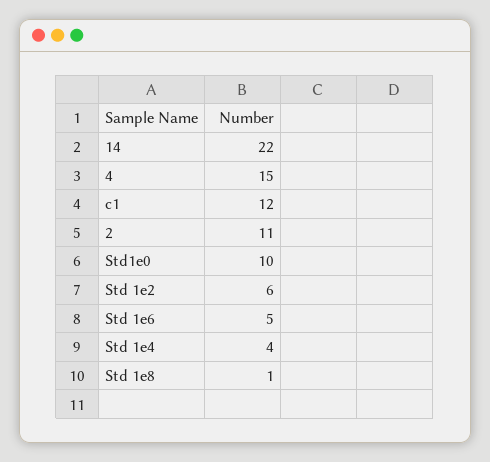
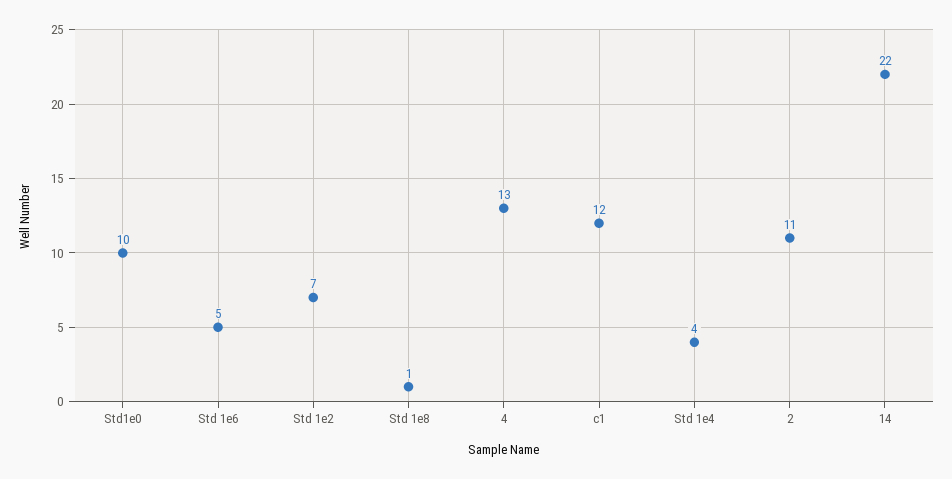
  {
    "14": 22,
-   "4": 15,
+   "4": 13,
    "c1": 12,
    "2": 11,
    "Std1e0": 10,
-   "Std 1e2": 6,
+   "Std 1e2": 7,
    "Std 1e6": 5,
    "Std 1e4": 4,
    "Std 1e8": 1
  }

